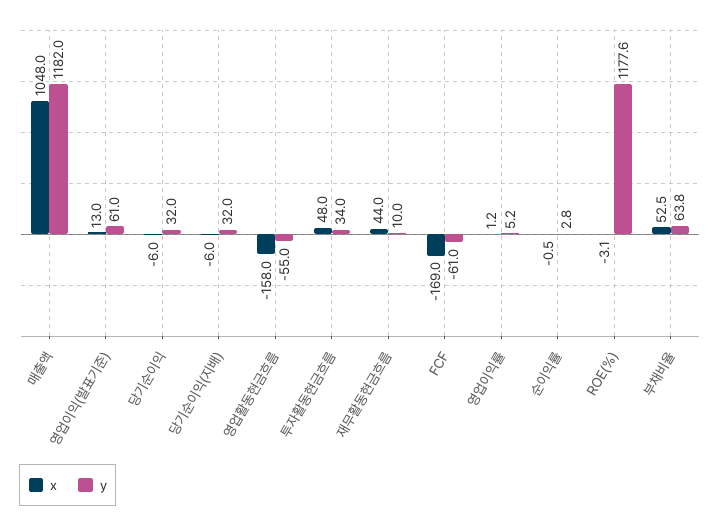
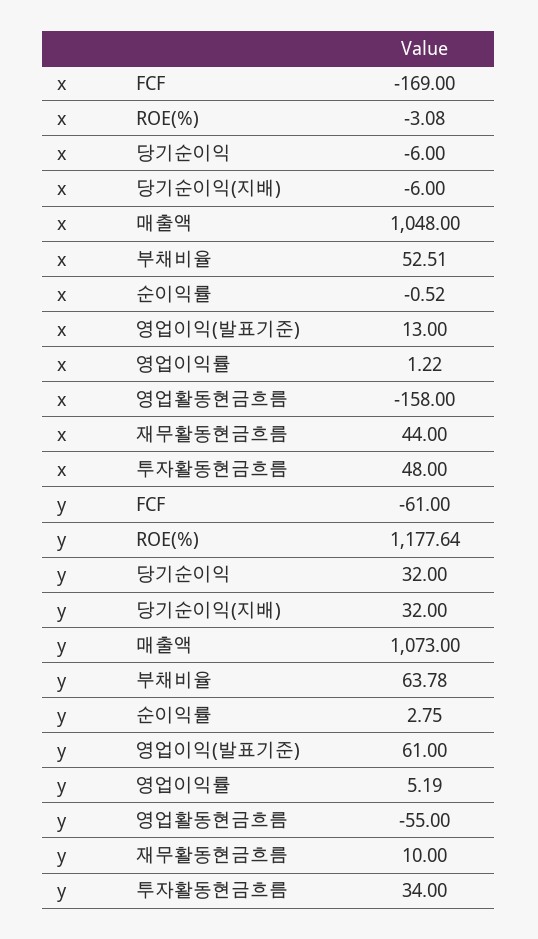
  {
    "x": {
      "매출액": 1048,
      "영업이익(발표기준)": 13,
      "당기순이익": -6,
      "당기순이익(지배)": -6,
      "영업활동현금흐름": -158,
      "투자활동현금흐름": 48,
      "재무활동현금흐름": 44,
      "FCF": -169,
      "영업이익률": 1.22,
      "순이익률": -0.52,
      "ROE(%)": -3.08,
      "부채비율": 52.51
    },
    "y": {
-     "매출액": 1182,
+     "매출액": 1073,
      "영업이익(발표기준)": 61,
      "당기순이익": 32,
      "당기순이익(지배)": 32,
      "영업활동현금흐름": -55,
      "투자활동현금흐름": 34,
      "재무활동현금흐름": 10,
      "FCF": -61,
      "영업이익률": 5.19,
      "순이익률": 2.75,
      "ROE(%)": 1177.64,
      "부채비율": 63.78
    }
  }

